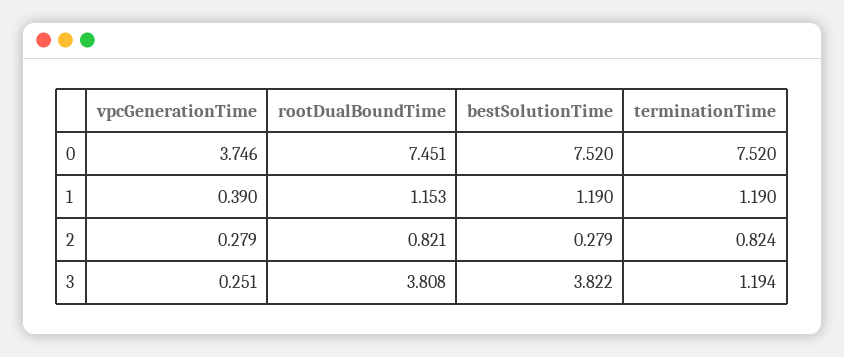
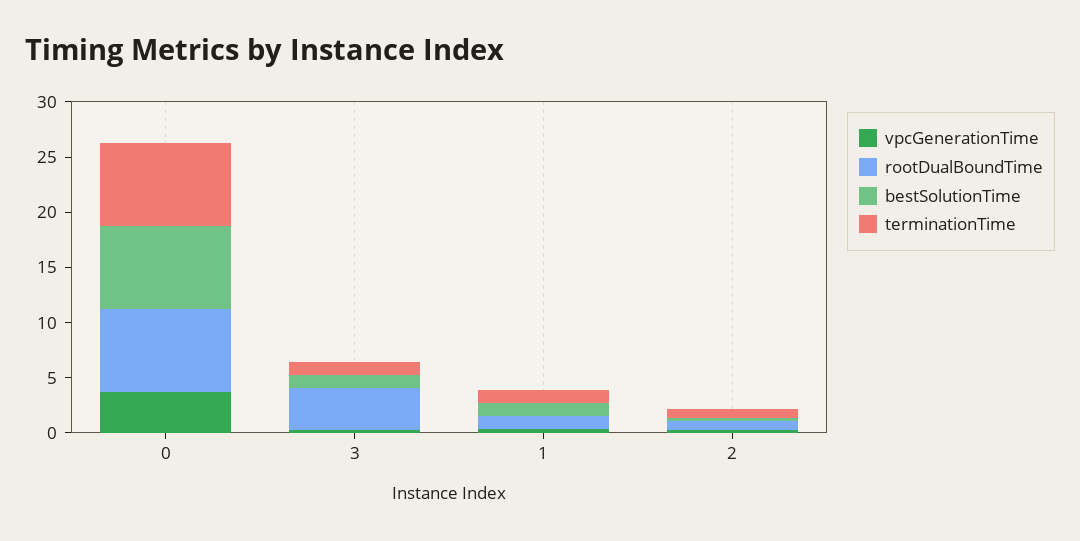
  {
    "vpcGenerationTime": {
      "0": 3.746,
      "1": 0.39,
      "2": 0.279,
      "3": 0.251
    },
    "rootDualBoundTime": {
      "0": 7.451,
      "1": 1.153,
      "2": 0.821,
      "3": 3.808
    },
    "bestSolutionTime": {
      "0": 7.52,
      "1": 1.19,
      "2": 0.279,
-     "3": 3.822
+     "3": 1
    },
    "terminationTime": {
      "0": 7.52,
      "1": 1.19,
      "2": 0.824,
      "3": 1.194
    }
  }

